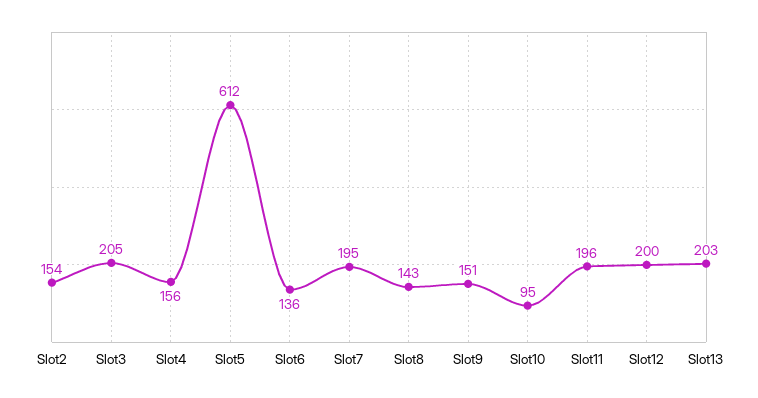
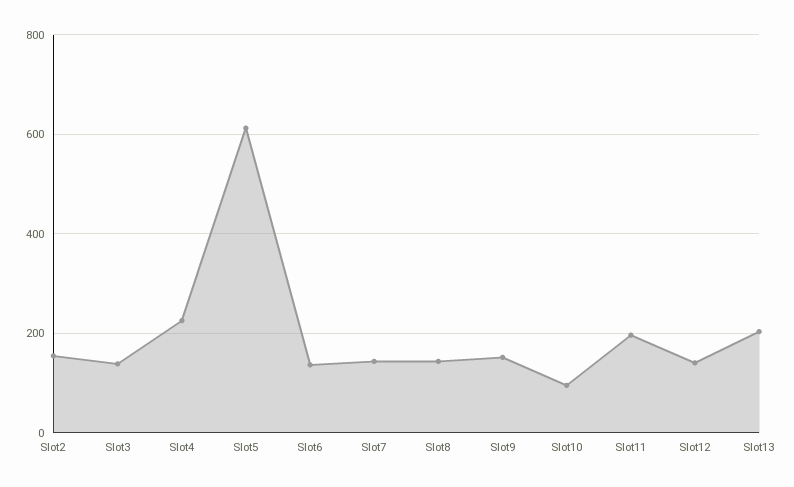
  {
    "Slot2": 154,
-   "Slot3": 205,
+   "Slot3": 140,
-   "Slot4": 156,
+   "Slot4": 220,
    "Slot5": 612,
    "Slot6": 136,
-   "Slot7": 195,
+   "Slot7": 140,
    "Slot8": 143,
    "Slot9": 151,
    "Slot10": 95,
    "Slot11": 196,
-   "Slot12": 200,
+   "Slot12": 140,
    "Slot13": 203
  }

